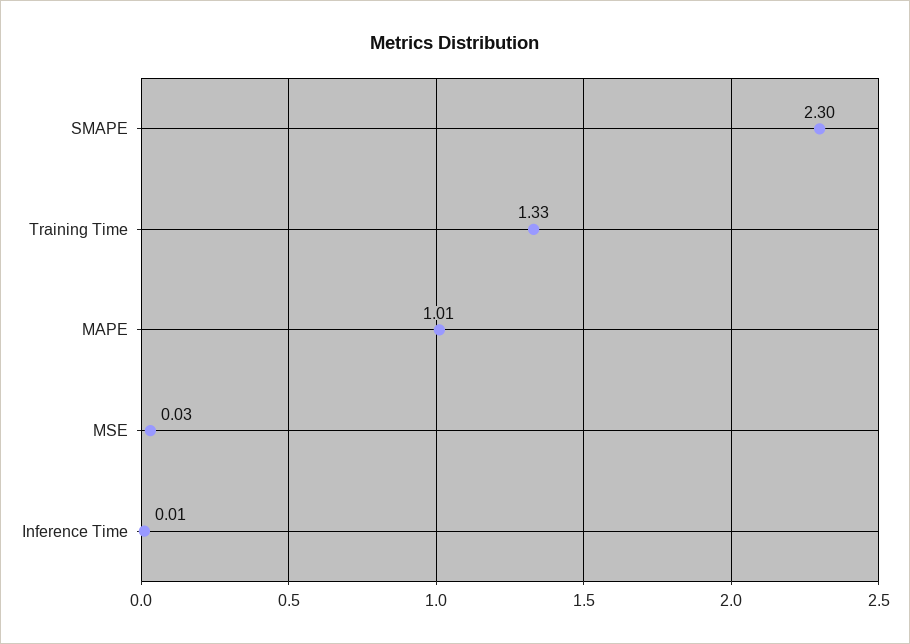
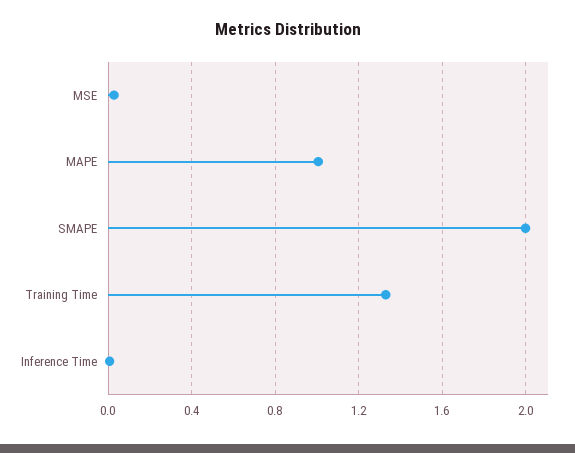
  {
-   "SMAPE": 2.3,
+   "SMAPE": 2,
    "Training Time": 1.33,
    "MAPE": 1.01,
    "MSE": 0.03,
    "Inference Time": 0.01
  }

